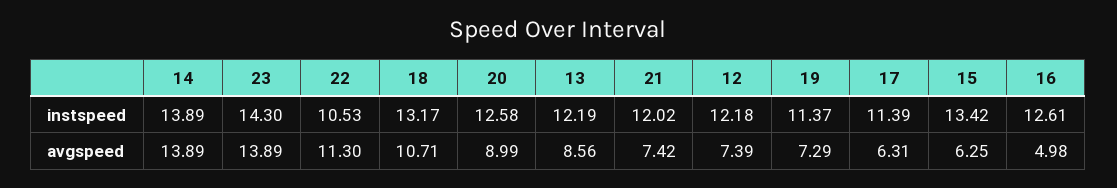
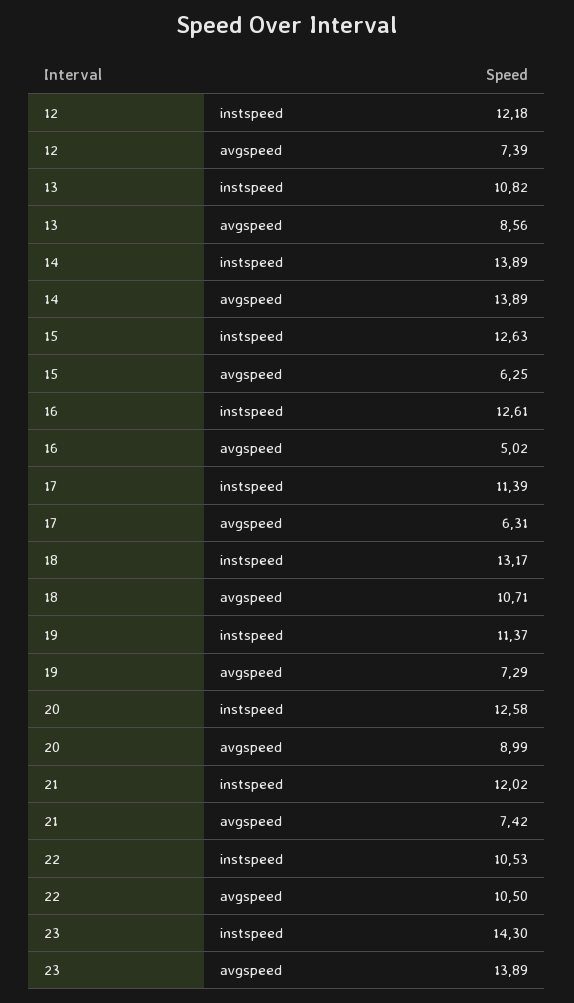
  {
    "14": {
      "instspeed": 13.89,
      "avgspeed": 13.89
    },
    "23": {
      "instspeed": 14.3,
      "avgspeed": 13.89
    },
    "22": {
      "instspeed": 10.53,
-     "avgspeed": 11.3
+     "avgspeed": 10.5
    },
    "18": {
      "instspeed": 13.17,
      "avgspeed": 10.71
    },
    "20": {
      "instspeed": 12.58,
      "avgspeed": 8.99
    },
    "13": {
-     "instspeed": 12.19,
+     "instspeed": 10.82,
      "avgspeed": 8.56
    },
    "21": {
      "instspeed": 12.02,
      "avgspeed": 7.42
    },
    "12": {
      "instspeed": 12.18,
      "avgspeed": 7.39
    },
    "19": {
      "instspeed": 11.37,
      "avgspeed": 7.29
    },
    "17": {
      "instspeed": 11.39,
      "avgspeed": 6.31
    },
    "15": {
-     "instspeed": 13.42,
+     "instspeed": 12.63,
      "avgspeed": 6.25
    },
    "16": {
      "instspeed": 12.61,
-     "avgspeed": 4.98
+     "avgspeed": 5.02
    }
  }

